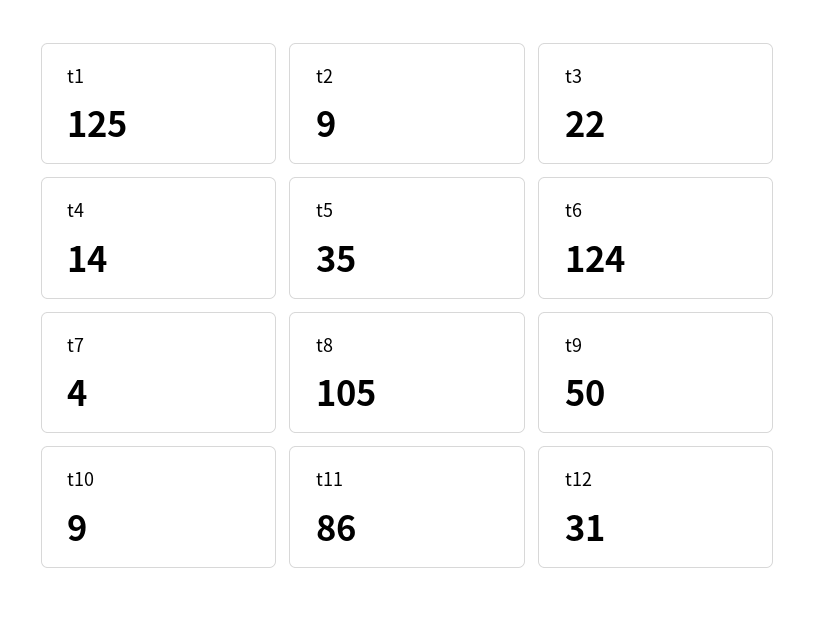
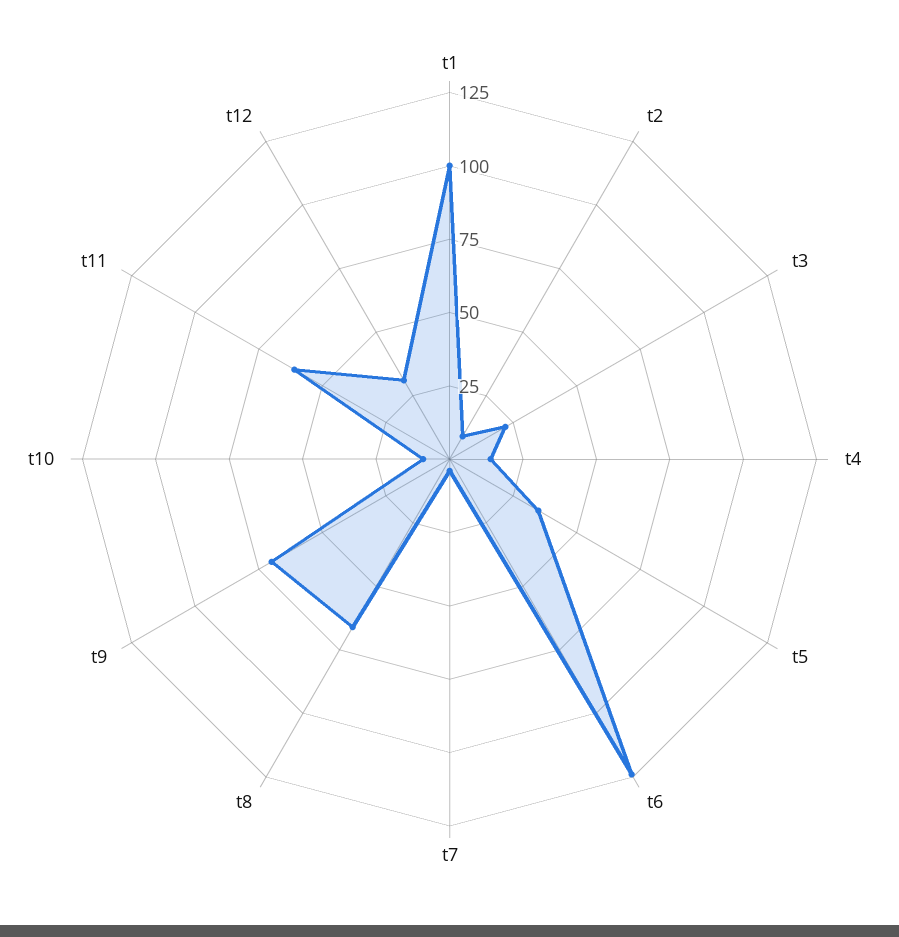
  {
-   "t1": 125,
+   "t1": 100,
    "t2": 9,
    "t3": 22,
    "t4": 14,
    "t5": 35,
    "t6": 124,
    "t7": 4,
-   "t8": 105,
+   "t8": 65,
-   "t9": 50,
+   "t9": 70,
    "t10": 9,
-   "t11": 86,
+   "t11": 60,
    "t12": 31
  }

